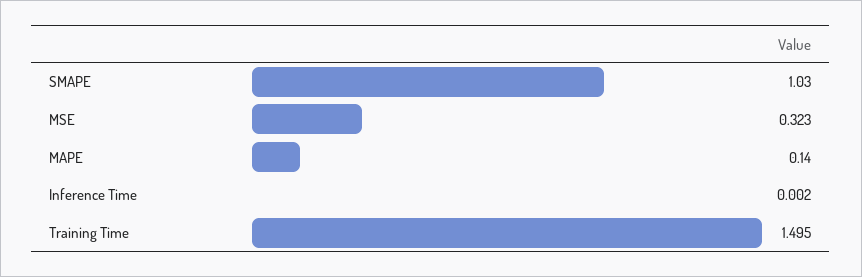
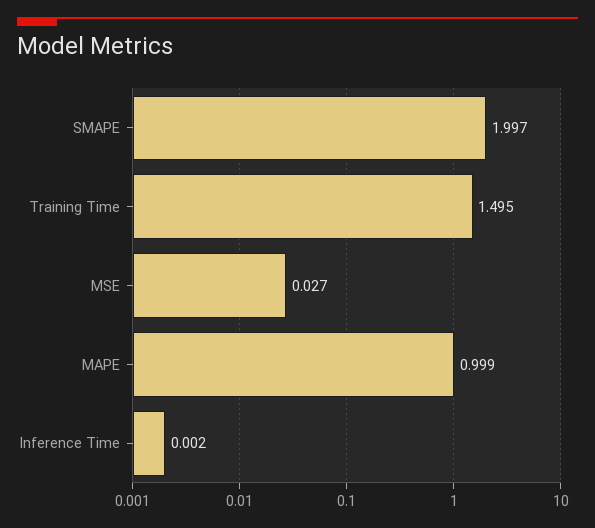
  {
-   "SMAPE": 1.03,
+   "SMAPE": 1.997,
-   "MSE": 0.323,
+   "MSE": 0.027,
-   "MAPE": 0.14,
+   "MAPE": 0.999,
    "Inference Time": 0.002,
    "Training Time": 1.495
  }

